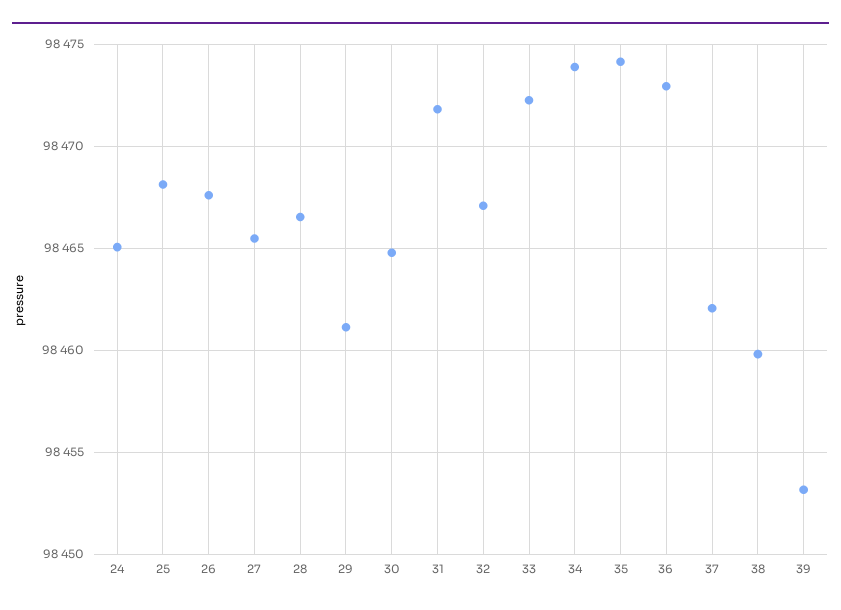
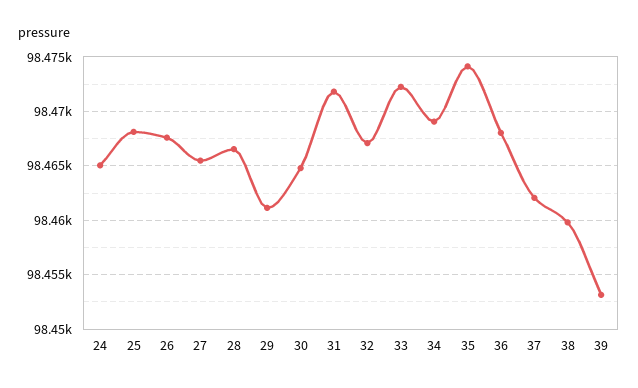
  {
    "24": 98465,
    "25": 98468,
    "26": 98467.5,
    "27": 98465.5,
    "28": 98466.5,
    "29": 98461,
    "30": 98465,
    "31": 98472,
    "32": 98467,
    "33": 98472.5,
-   "34": 98474,
+   "34": 98469,
    "35": 98474,
-   "36": 98473,
+   "36": 98468,
    "37": 98462,
    "38": 98460,
    "39": 98453
  }

